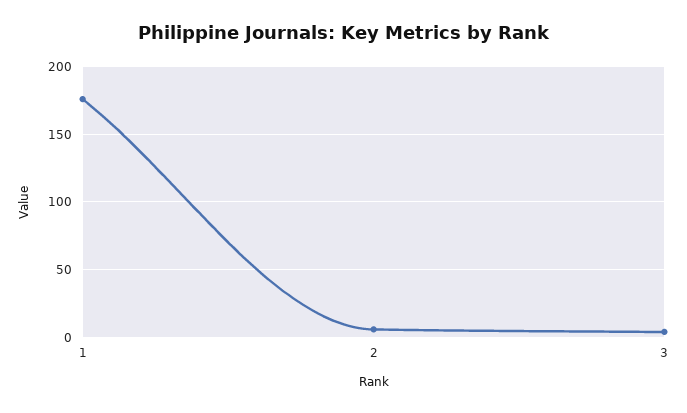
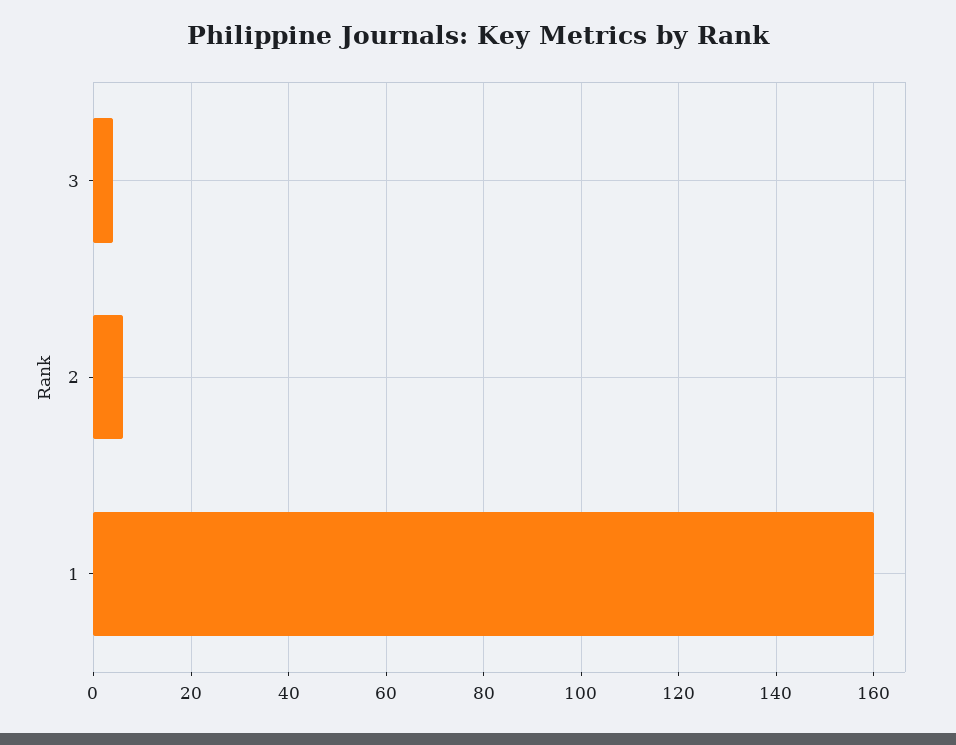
  {
-   "1": 175,
+   "1": 160,
    "2": 5,
    "3": 5
  }

